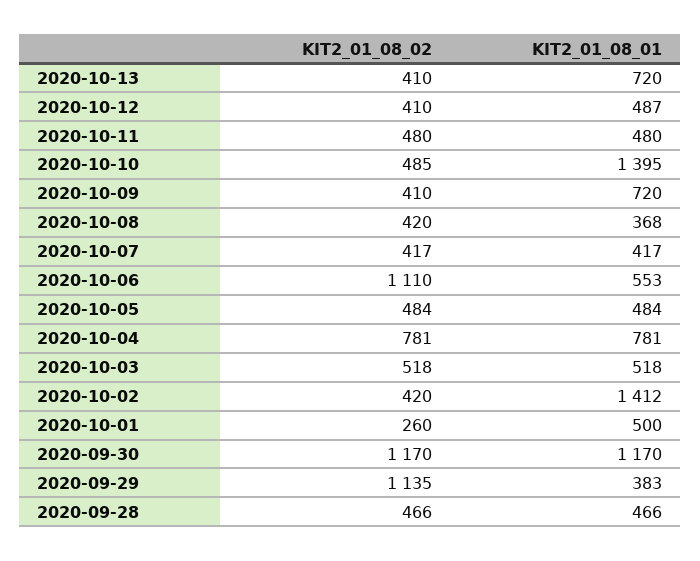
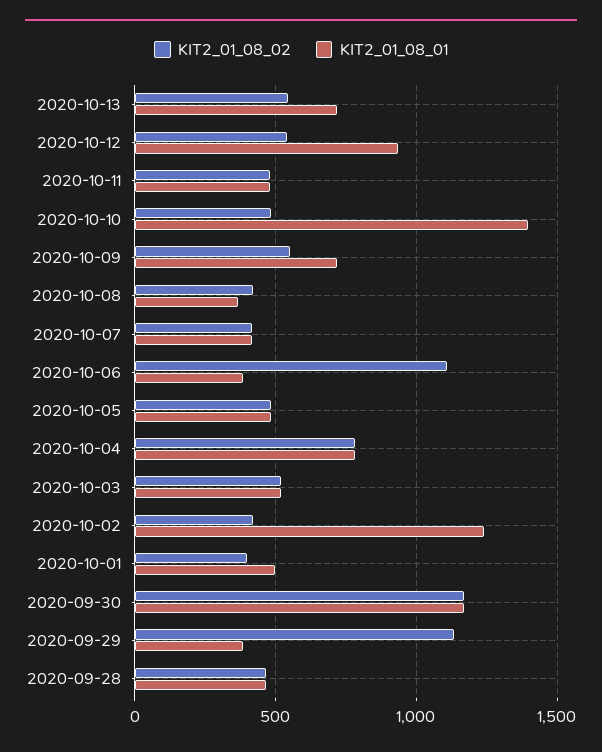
  {
    "KIT2_01_08_02": {
-     "2020-10-13": 410,
+     "2020-10-13": 550,
-     "2020-10-12": 410,
+     "2020-10-12": 550,
      "2020-10-11": 480,
      "2020-10-10": 485,
-     "2020-10-09": 410,
+     "2020-10-09": 550,
      "2020-10-08": 420,
      "2020-10-07": 417,
      "2020-10-06": 1110,
      "2020-10-05": 484,
      "2020-10-04": 781,
      "2020-10-03": 518,
      "2020-10-02": 420,
-     "2020-10-01": 260,
+     "2020-10-01": 400,
      "2020-09-30": 1170,
      "2020-09-29": 1135,
      "2020-09-28": 466
    },
    "KIT2_01_08_01": {
      "2020-10-13": 720,
-     "2020-10-12": 487,
+     "2020-10-12": 950,
      "2020-10-11": 480,
      "2020-10-10": 1395,
      "2020-10-09": 720,
      "2020-10-08": 368,
      "2020-10-07": 417,
-     "2020-10-06": 553,
+     "2020-10-06": 400,
      "2020-10-05": 484,
      "2020-10-04": 781,
      "2020-10-03": 518,
-     "2020-10-02": 1412,
+     "2020-10-02": 1250,
      "2020-10-01": 500,
      "2020-09-30": 1170,
      "2020-09-29": 383,
      "2020-09-28": 466
    }
  }

